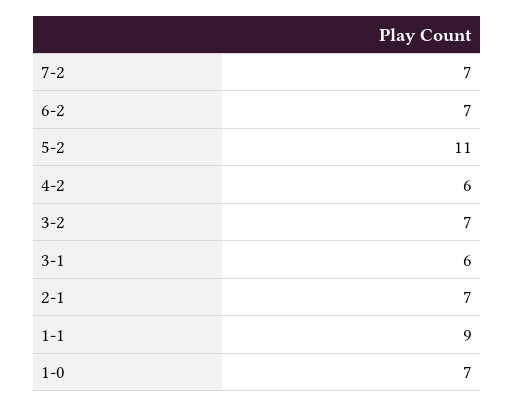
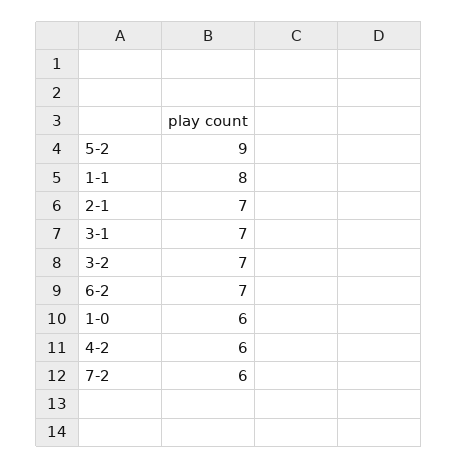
  {
-   "7-2": 7,
+   "7-2": 6,
    "6-2": 7,
-   "5-2": 11,
+   "5-2": 9,
    "4-2": 6,
    "3-2": 7,
-   "3-1": 6,
+   "3-1": 7,
    "2-1": 7,
-   "1-1": 9,
+   "1-1": 8,
-   "1-0": 7
+   "1-0": 6
  }

